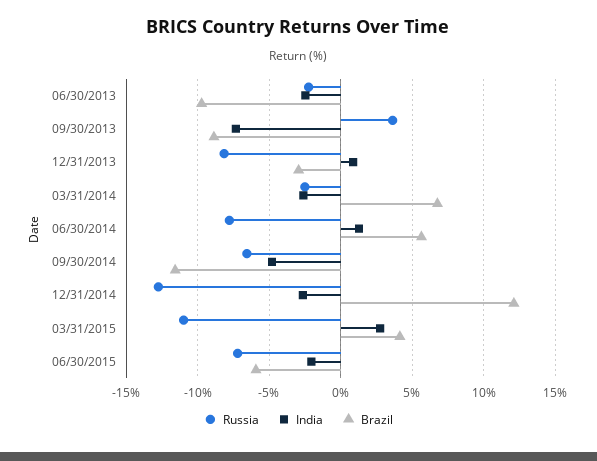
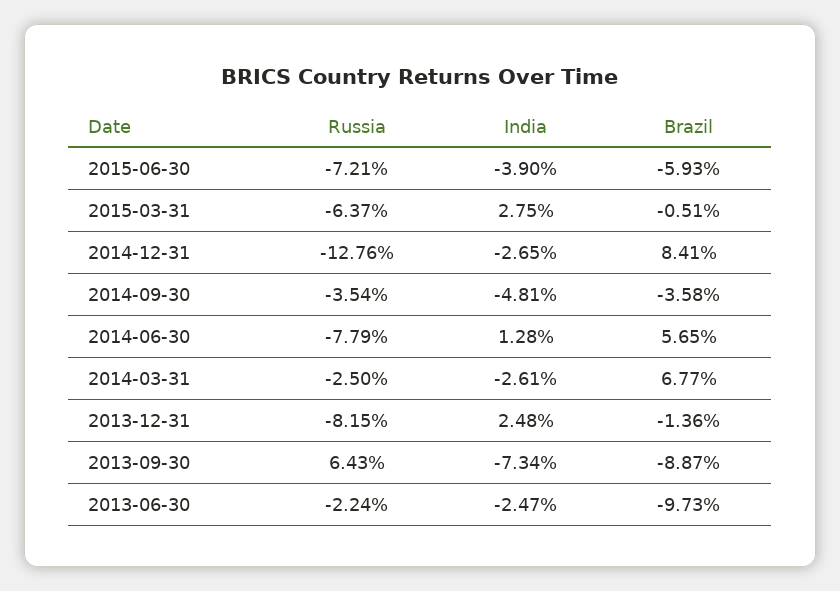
  {
    "Russia": {
      "06/30/2013": -2.24,
-     "09/30/2013": 3.5,
+     "09/30/2013": 6.43,
      "12/31/2013": -8.15,
      "03/31/2014": -2.5,
      "06/30/2014": -7.79,
-     "09/30/2014": -6.5,
+     "09/30/2014": -3.54,
      "12/31/2014": -12.76,
-     "03/31/2015": -11,
+     "03/31/2015": -6.37,
      "06/30/2015": -7.21
    },
    "India": {
      "06/30/2013": -2.47,
      "09/30/2013": -7.34,
-     "12/31/2013": 1,
+     "12/31/2013": 2.48,
      "03/31/2014": -2.61,
      "06/30/2014": 1.28,
      "09/30/2014": -4.81,
      "12/31/2014": -2.65,
      "03/31/2015": 2.75,
-     "06/30/2015": -2
+     "06/30/2015": -3.9
    },
    "Brazil": {
      "06/30/2013": -9.73,
      "09/30/2013": -8.87,
-     "12/31/2013": -3,
+     "12/31/2013": -1.36,
      "03/31/2014": 6.77,
      "06/30/2014": 5.65,
-     "09/30/2014": -11.5,
+     "09/30/2014": -3.58,
-     "12/31/2014": 12,
+     "12/31/2014": 8.41,
-     "03/31/2015": 4,
+     "03/31/2015": -0.51,
      "06/30/2015": -5.93
    }
  }

